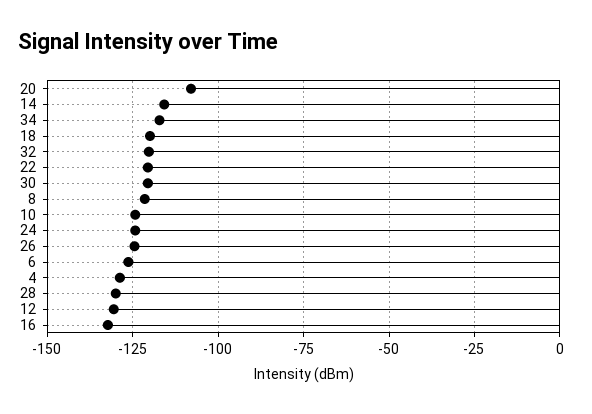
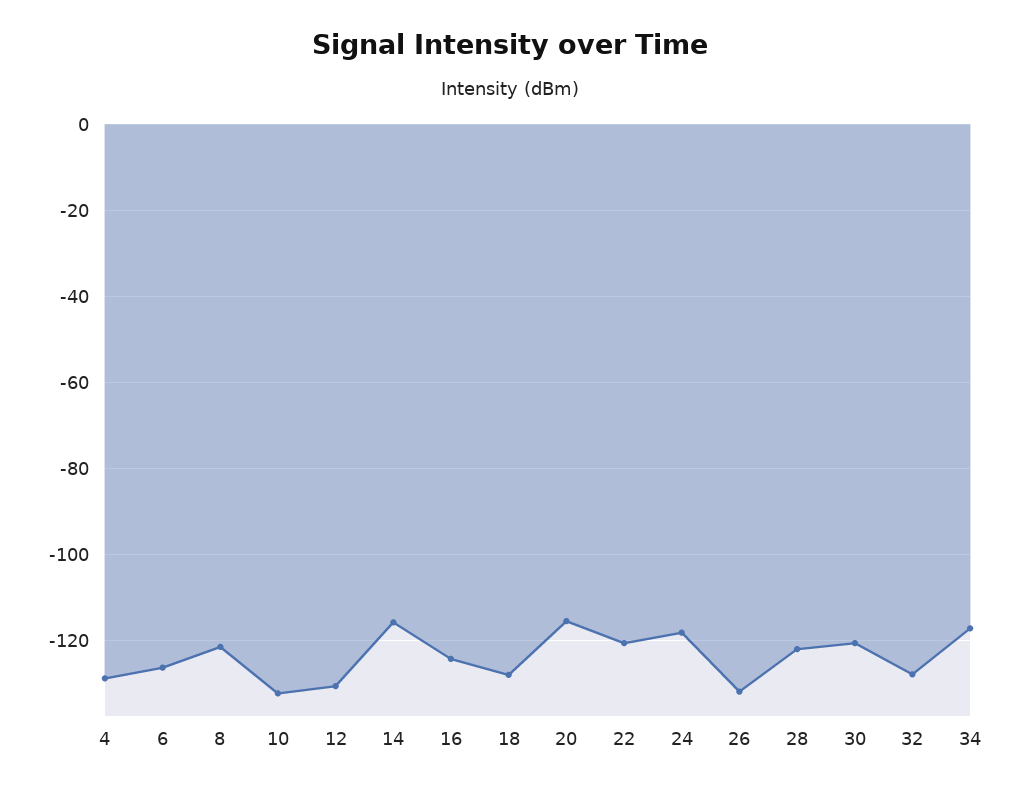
  {
-   "20": -107.5,
+   "20": -116,
    "14": -116,
    "34": -118,
-   "18": -120,
+   "18": -128,
-   "32": -120,
+   "32": -128,
    "22": -120,
    "30": -120,
    "8": -122,
-   "10": -125,
+   "10": -132,
-   "24": -125,
+   "24": -118,
-   "26": -125,
+   "26": -132,
    "6": -126,
    "4": -128,
-   "28": -130,
+   "28": -122,
    "12": -130,
-   "16": -132.5
+   "16": -124
  }

